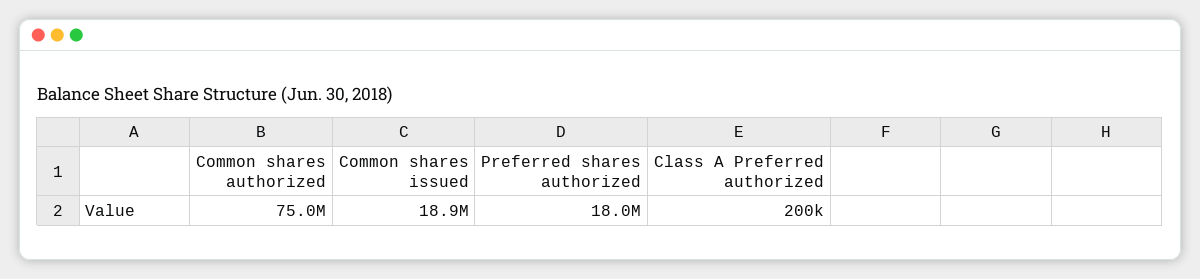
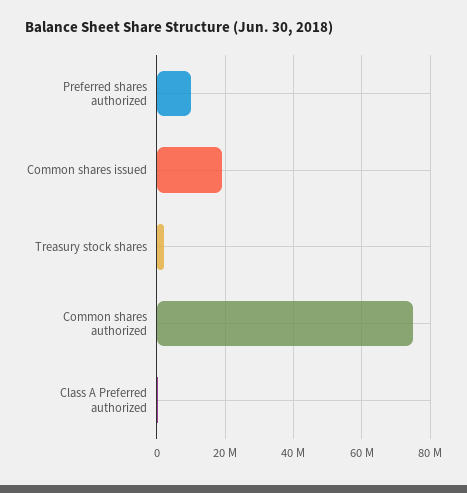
  {
    "Common shares authorized": 75000000,
    "Common shares issued": 18900000,
-   "Preferred shares authorized": 18000000,
+   "Preferred shares authorized": 10000000,
-   "Class A Preferred authorized": 200000
+   "Class A Preferred authorized": 200000,
+   "Treasury stock shares": 2000000
  }

